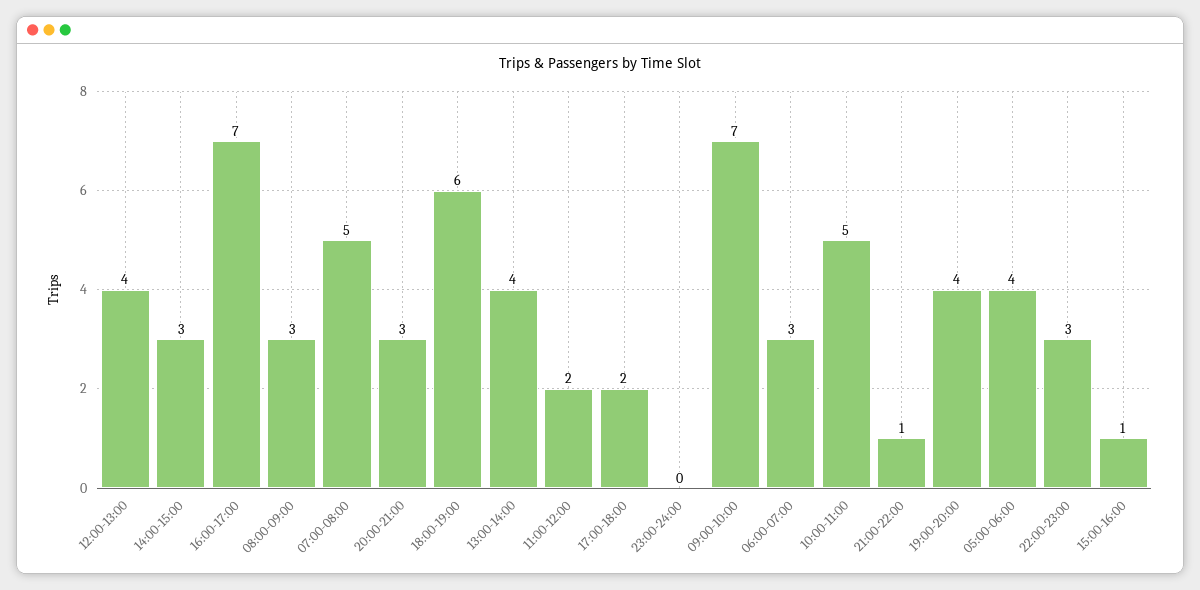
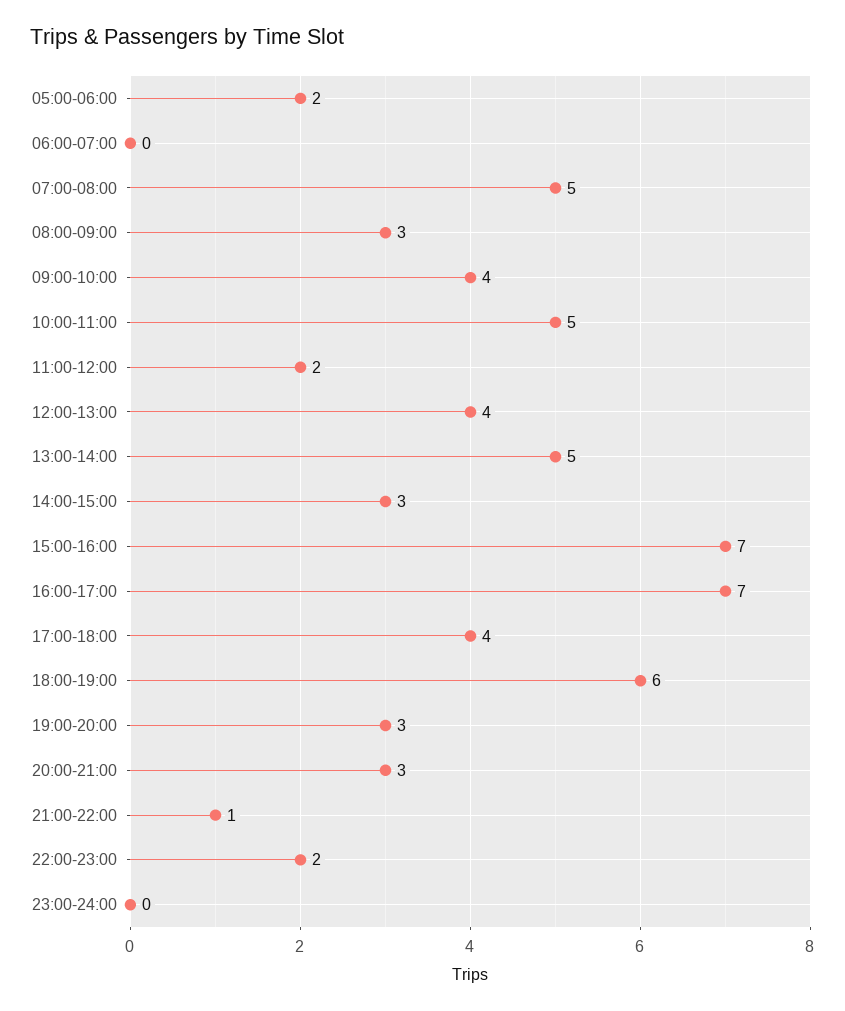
  {
    "12:00-13:00": 4,
    "14:00-15:00": 3,
    "16:00-17:00": 7,
    "08:00-09:00": 3,
    "07:00-08:00": 5,
    "20:00-21:00": 3,
    "18:00-19:00": 6,
-   "13:00-14:00": 4,
+   "13:00-14:00": 5,
    "11:00-12:00": 2,
-   "17:00-18:00": 2,
+   "17:00-18:00": 4,
    "23:00-24:00": 0,
-   "09:00-10:00": 7,
+   "09:00-10:00": 4,
-   "06:00-07:00": 3,
+   "06:00-07:00": 0,
    "10:00-11:00": 5,
    "21:00-22:00": 1,
-   "19:00-20:00": 4,
+   "19:00-20:00": 3,
-   "05:00-06:00": 4,
+   "05:00-06:00": 2,
-   "22:00-23:00": 3,
+   "22:00-23:00": 2,
-   "15:00-16:00": 1
+   "15:00-16:00": 7
  }

